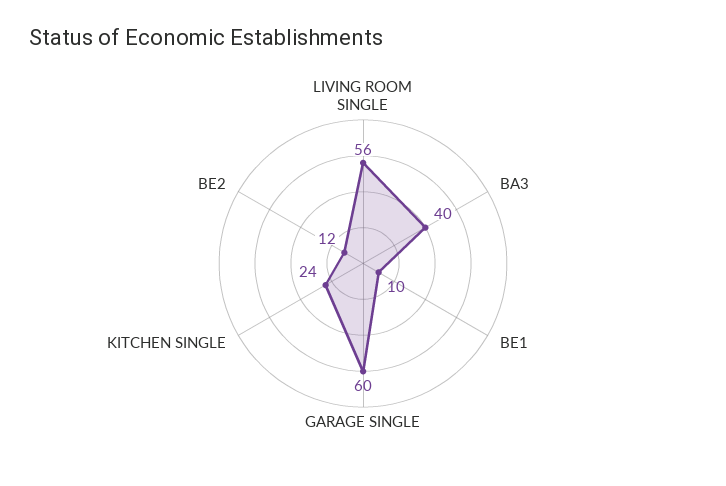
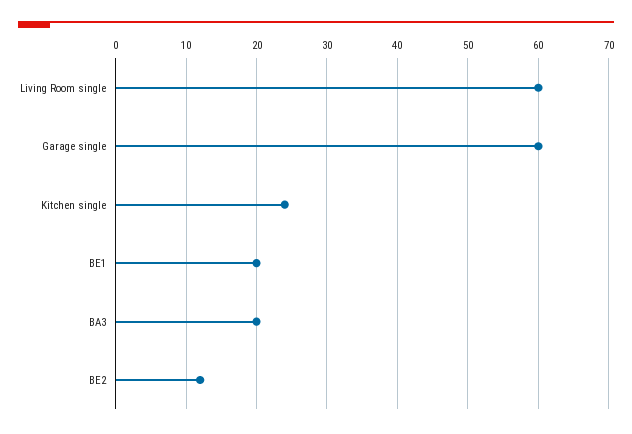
  {
-   "LIVING ROOM SINGLE": 56,
+   "LIVING ROOM SINGLE": 60,
-   "BA3": 40,
+   "BA3": 20,
-   "BE1": 10,
+   "BE1": 20,
    "GARAGE SINGLE": 60,
    "KITCHEN SINGLE": 24,
    "BE2": 12
  }

